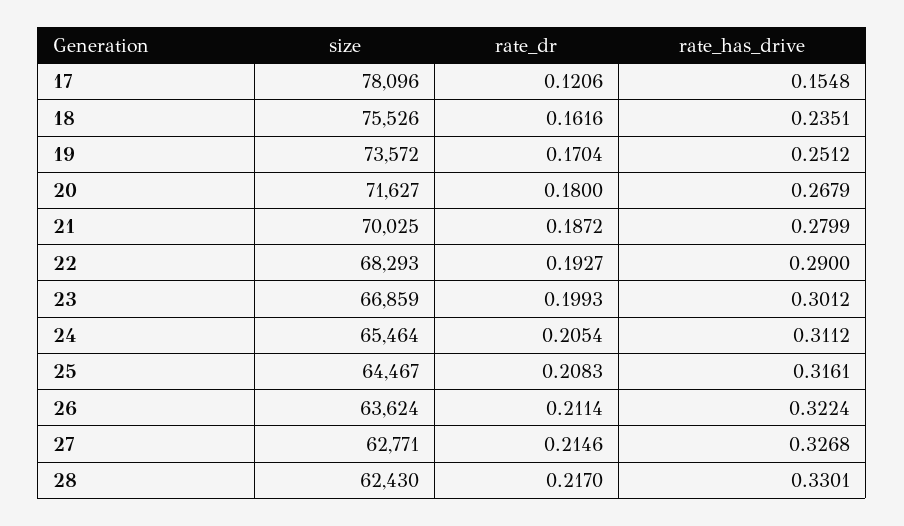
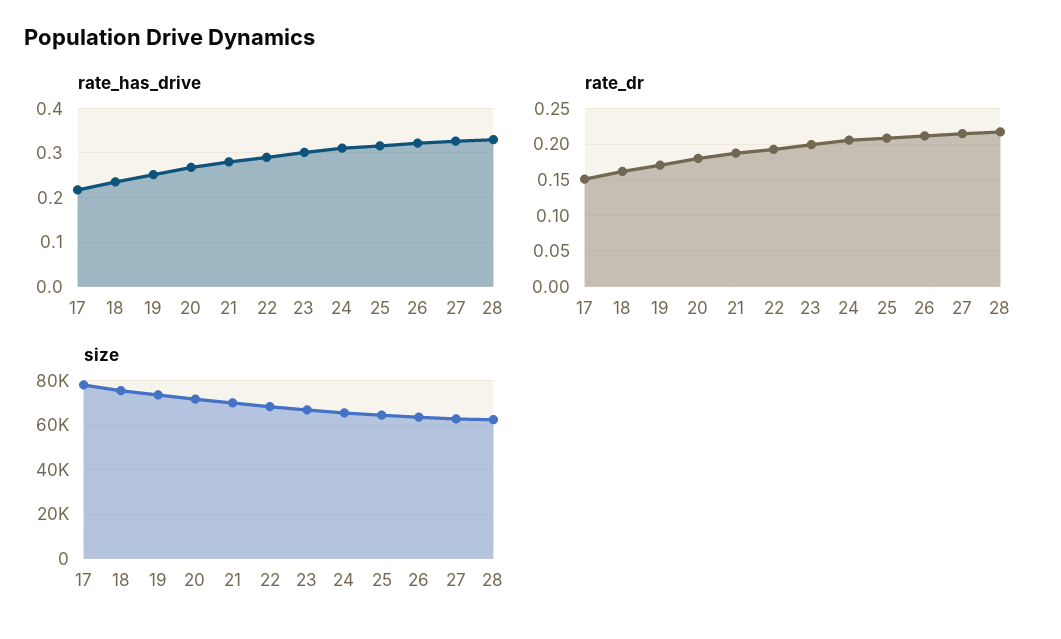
  {
    "size": {
      "17": 78096,
      "18": 75526,
      "19": 73572,
      "20": 71627,
      "21": 70025,
      "22": 68293,
      "23": 66859,
      "24": 65464,
      "25": 64467,
      "26": 63624,
      "27": 62771,
      "28": 62430
    },
    "rate_dr": {
-     "17": 0.1206,
+     "17": 0.15,
      "18": 0.1616,
      "19": 0.1704,
      "20": 0.18,
      "21": 0.1872,
      "22": 0.1927,
      "23": 0.1993,
      "24": 0.2054,
      "25": 0.2083,
      "26": 0.2114,
      "27": 0.2146,
      "28": 0.217
    },
    "rate_has_drive": {
-     "17": 0.1548,
+     "17": 0.22,
      "18": 0.2351,
      "19": 0.2512,
      "20": 0.2679,
      "21": 0.2799,
      "22": 0.29,
      "23": 0.3012,
      "24": 0.3112,
      "25": 0.3161,
      "26": 0.3224,
      "27": 0.3268,
      "28": 0.3301
    }
  }

